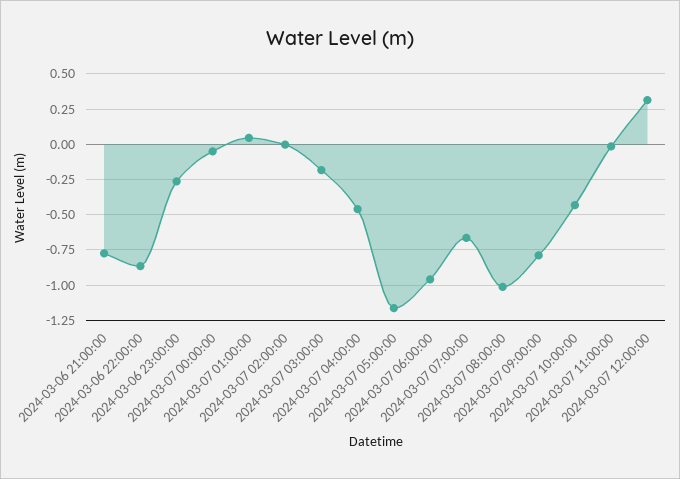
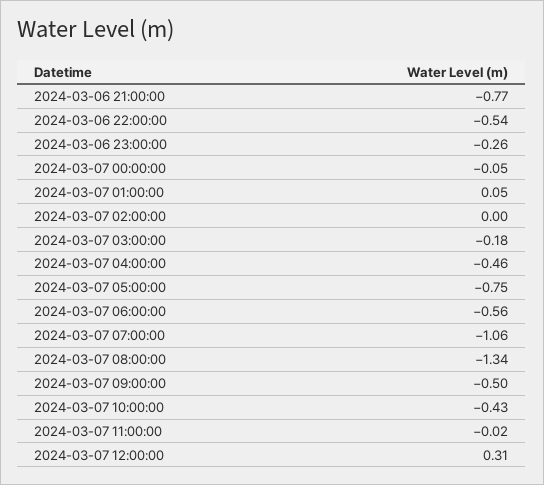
  {
    "2024-03-06 21:00:00": -0.77,
-   "2024-03-06 22:00:00": -0.85,
+   "2024-03-06 22:00:00": -0.54,
    "2024-03-06 23:00:00": -0.26,
    "2024-03-07 00:00:00": -0.05,
    "2024-03-07 01:00:00": 0.05,
    "2024-03-07 02:00:00": 0,
    "2024-03-07 03:00:00": -0.18,
    "2024-03-07 04:00:00": -0.46,
-   "2024-03-07 05:00:00": -1.15,
+   "2024-03-07 05:00:00": -0.75,
-   "2024-03-07 06:00:00": -0.95,
+   "2024-03-07 06:00:00": -0.56,
-   "2024-03-07 07:00:00": -0.65,
+   "2024-03-07 07:00:00": -1.06,
-   "2024-03-07 08:00:00": -1,
+   "2024-03-07 08:00:00": -1.34,
-   "2024-03-07 09:00:00": -0.8,
+   "2024-03-07 09:00:00": -0.5,
    "2024-03-07 10:00:00": -0.43,
    "2024-03-07 11:00:00": -0.02,
    "2024-03-07 12:00:00": 0.31
  }

